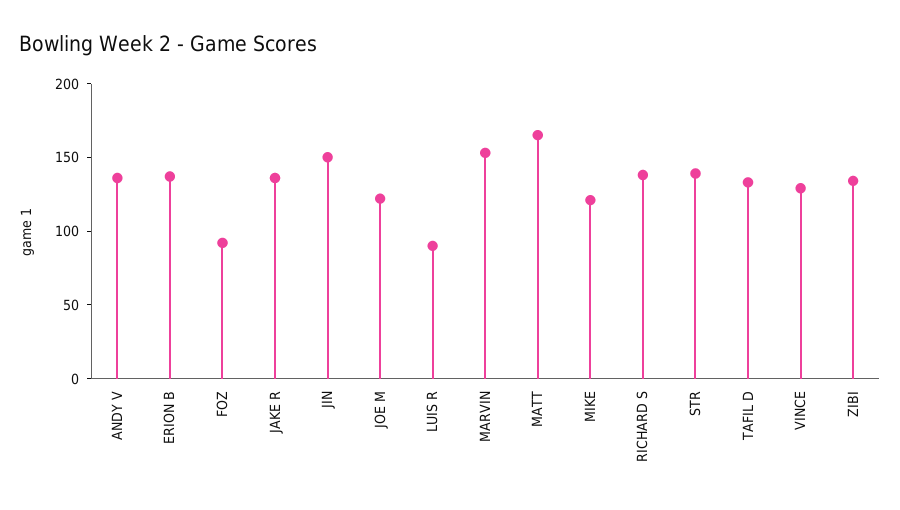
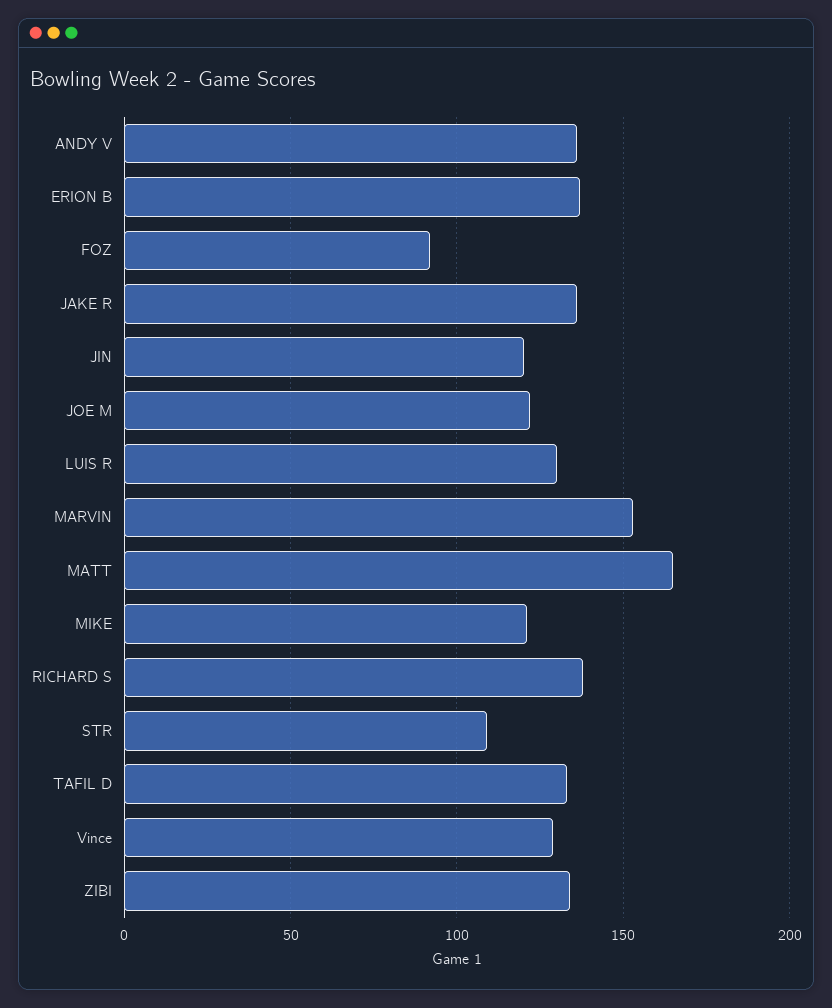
  {
    "ANDY V": 135,
    "ERION B": 135,
    "FOZ": 90,
    "JAKE R": 135,
-   "JIN": 150,
+   "JIN": 120,
    "JOE M": 120,
-   "LUIS R": 90,
+   "LUIS R": 130,
    "MARVIN": 155,
    "MATT": 165,
    "MIKE": 120,
    "RICHARD S": 140,
-   "STR": 140,
+   "STR": 110,
    "TAFIL D": 135,
    "VINCE": 130,
    "ZIBI": 135
  }

